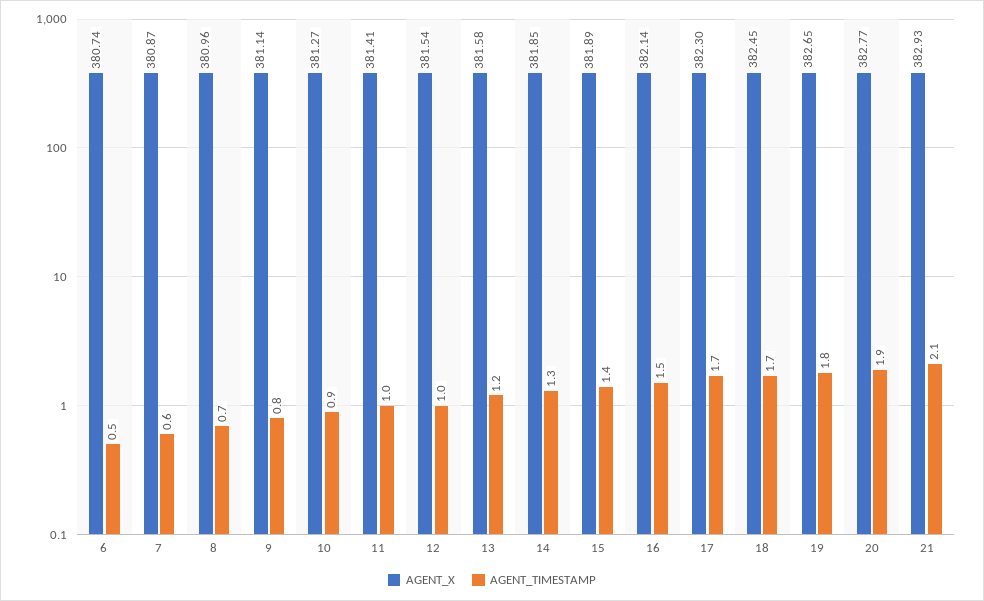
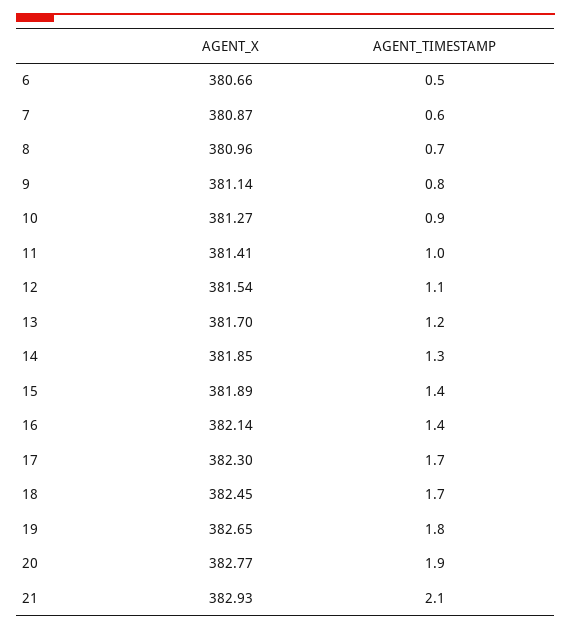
  {
    "AGENT_X": {
-     "6": 380.74,
+     "6": 380.66,
      "7": 380.87,
      "8": 380.96,
      "9": 381.14,
      "10": 381.27,
      "11": 381.41,
      "12": 381.54,
-     "13": 381.58,
+     "13": 381.7,
      "14": 381.85,
      "15": 381.89,
      "16": 382.14,
      "17": 382.3,
      "18": 382.45,
      "19": 382.65,
      "20": 382.77,
      "21": 382.93
    },
    "AGENT_TIMESTAMP": {
      "6": 0.5,
      "7": 0.6,
      "8": 0.7,
      "9": 0.8,
      "10": 0.9,
      "11": 1,
-     "12": 1,
+     "12": 1.1,
      "13": 1.2,
      "14": 1.3,
      "15": 1.4,
-     "16": 1.5,
+     "16": 1.4,
      "17": 1.7,
      "18": 1.7,
      "19": 1.8,
      "20": 1.9,
      "21": 2.1
    }
  }

